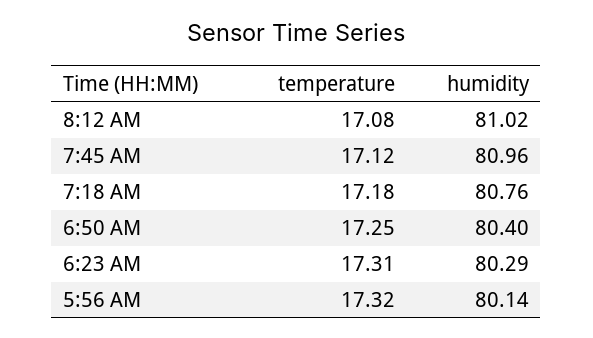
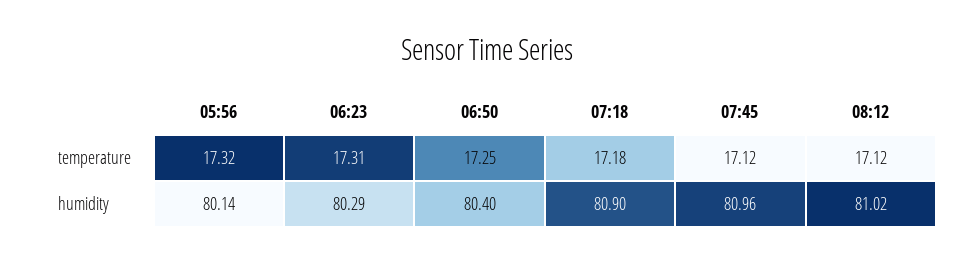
  {
    "temperature": {
-     "8:12 AM": 17.08,
+     "8:12 AM": 17.12,
      "7:45 AM": 17.12,
      "7:18 AM": 17.18,
      "6:50 AM": 17.25,
      "6:23 AM": 17.31,
      "5:56 AM": 17.32
    },
    "humidity": {
      "8:12 AM": 81.02,
      "7:45 AM": 80.96,
-     "7:18 AM": 80.76,
+     "7:18 AM": 80.9,
      "6:50 AM": 80.4,
      "6:23 AM": 80.29,
      "5:56 AM": 80.14
    }
  }

